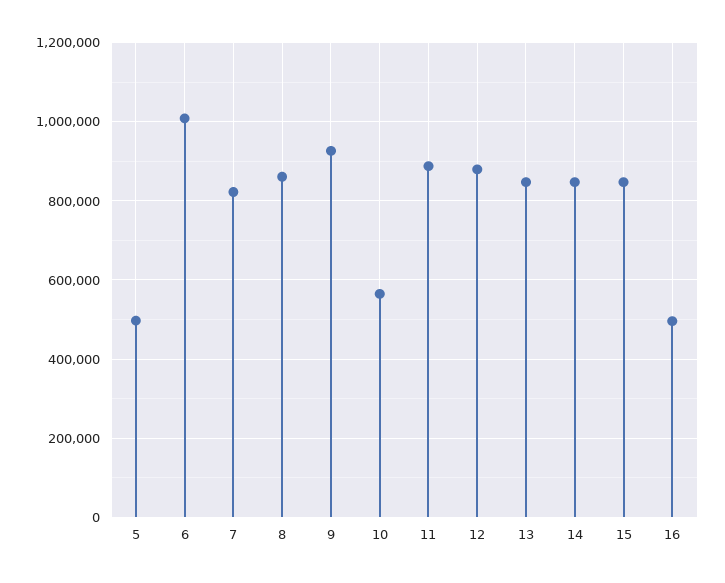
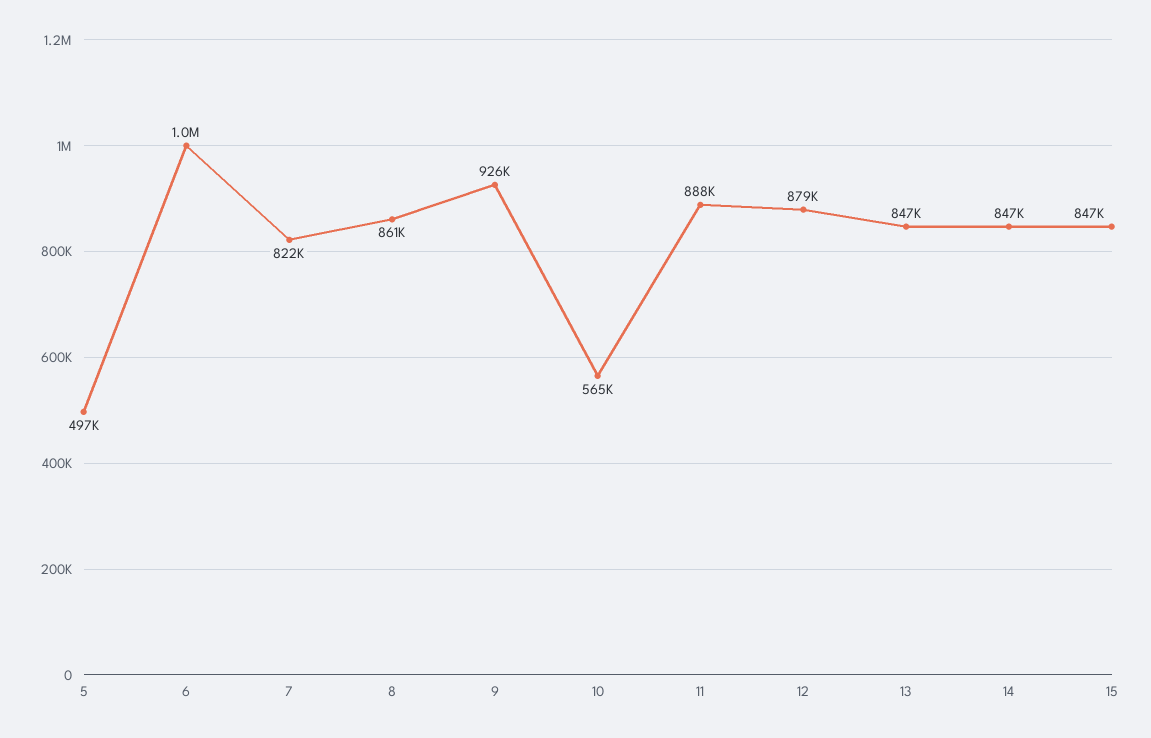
  {
    "5": 497000,
    "6": 1000000,
    "7": 822000,
    "8": 861000,
    "9": 926000,
    "10": 565000,
    "11": 888000,
    "12": 879000,
    "13": 847000,
    "14": 847000,
-   "15": 847000,
+   "15": 847000
-   "16": 500000
  }

